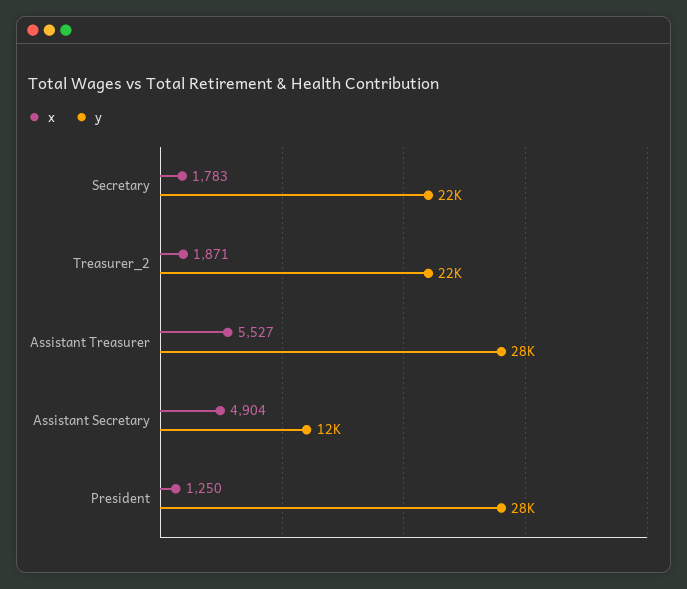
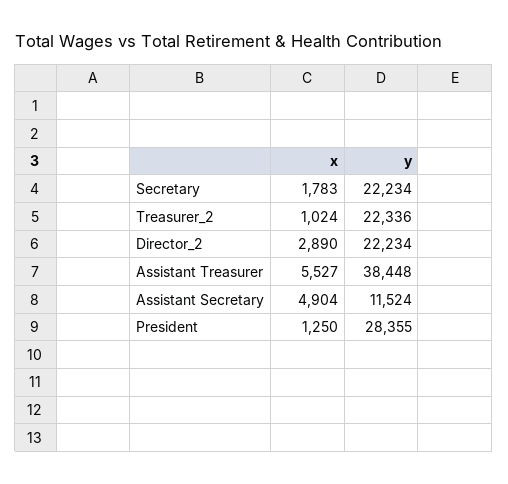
  {
    "x": {
      "Secretary": 1783,
-     "Treasurer_2": 1871,
+     "Treasurer_2": 1024,
      "Assistant Treasurer": 5527,
      "Assistant Secretary": 4904,
-     "President": 1250
+     "President": 1250,
+     "Director_2": 2890
    },
    "y": {
      "Secretary": 22234,
      "Treasurer_2": 22336,
-     "Assistant Treasurer": 28000,
+     "Assistant Treasurer": 38448,
      "Assistant Secretary": 11524,
-     "President": 28355
+     "President": 28355,
+     "Director_2": 22234
    }
  }

